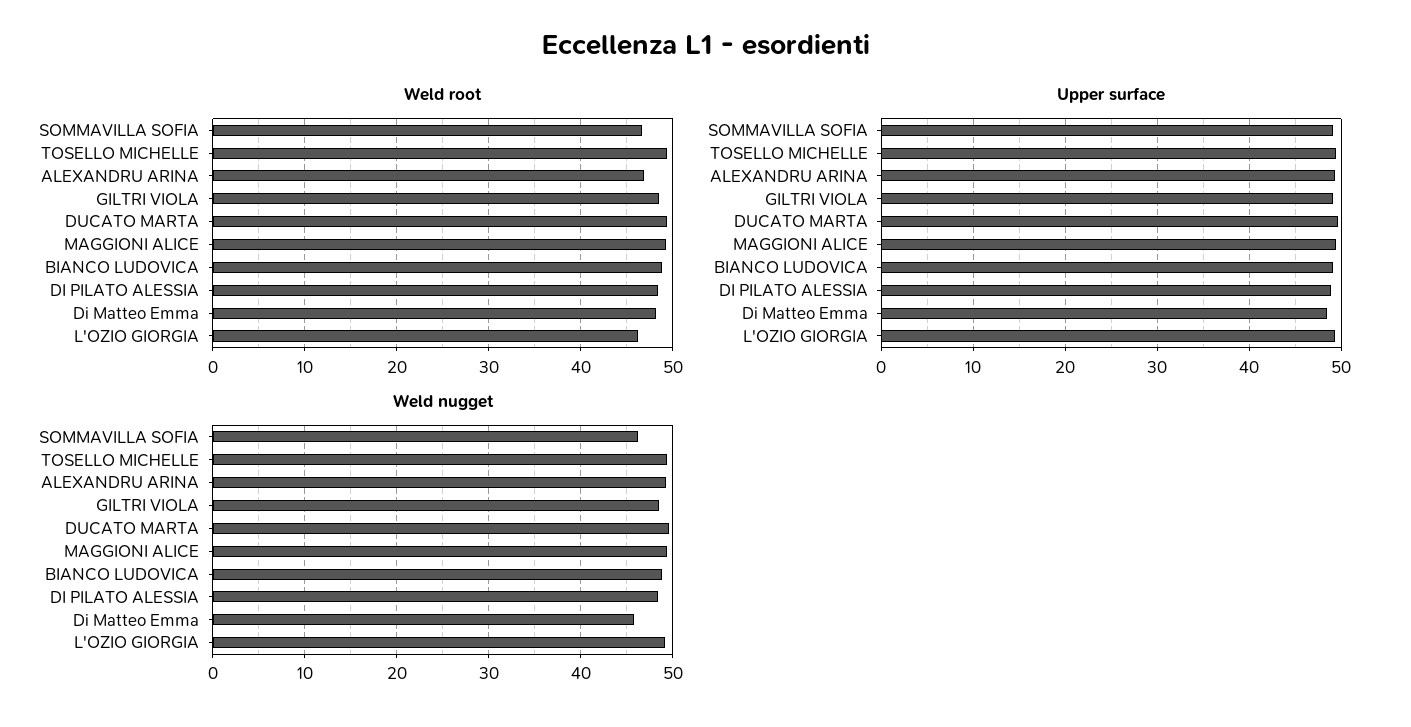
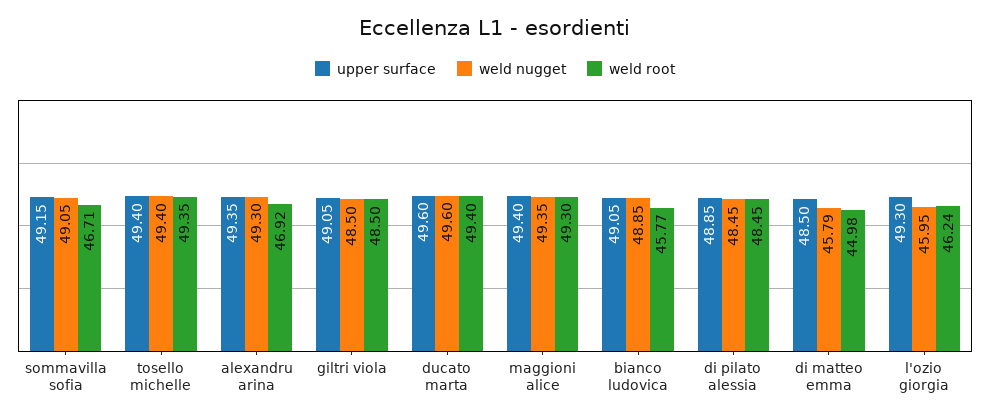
  {
    "Weld root": {
      "SOMMAVILLA SOFIA": 46.71,
      "TOSELLO MICHELLE": 49.35,
      "ALEXANDRU ARINA": 46.92,
      "GILTRI VIOLA": 48.5,
      "DUCATO MARTA": 49.4,
      "MAGGIONI ALICE": 49.3,
-     "BIANCO LUDOVICA": 49,
+     "BIANCO LUDOVICA": 45.77,
      "DI PILATO ALESSIA": 48.45,
-     "Di Matteo Emma": 48,
+     "Di Matteo Emma": 44.98,
      "L'OZIO GIORGIA": 46.24
    },
    "Upper surface": {
      "SOMMAVILLA SOFIA": 49.15,
      "TOSELLO MICHELLE": 49.4,
      "ALEXANDRU ARINA": 49.35,
      "GILTRI VIOLA": 49.05,
      "DUCATO MARTA": 49.6,
      "MAGGIONI ALICE": 49.4,
      "BIANCO LUDOVICA": 49.05,
      "DI PILATO ALESSIA": 48.85,
      "Di Matteo Emma": 48.5,
      "L'OZIO GIORGIA": 49.3
    },
    "Weld nugget": {
-     "SOMMAVILLA SOFIA": 46,
+     "SOMMAVILLA SOFIA": 49.05,
      "TOSELLO MICHELLE": 49.4,
      "ALEXANDRU ARINA": 49.3,
      "GILTRI VIOLA": 48.5,
      "DUCATO MARTA": 49.6,
      "MAGGIONI ALICE": 49.35,
      "BIANCO LUDOVICA": 48.85,
      "DI PILATO ALESSIA": 48.45,
      "Di Matteo Emma": 45.79,
-     "L'OZIO GIORGIA": 49
+     "L'OZIO GIORGIA": 45.95
    }
  }

